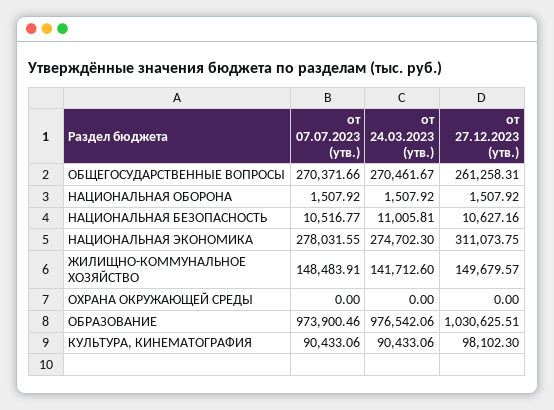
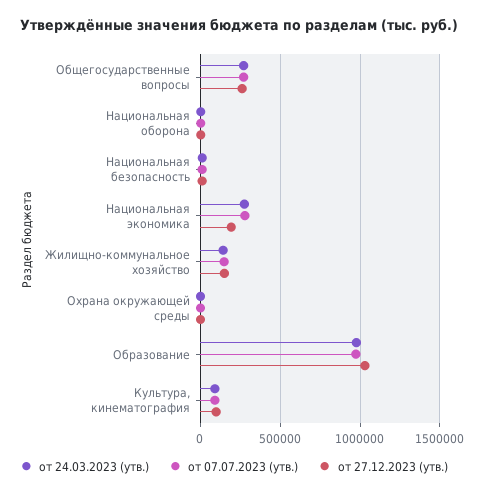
  {
    "от 07.07.2023 (утв.)": {
      "ОБЩЕГОСУДАРСТВЕННЫЕ ВОПРОСЫ": 270371.66,
      "НАЦИОНАЛЬНАЯ ОБОРОНА": 1507.92,
      "НАЦИОНАЛЬНАЯ БЕЗОПАСНОСТЬ": 10516.77,
      "НАЦИОНАЛЬНАЯ ЭКОНОМИКА": 278031.55,
      "ЖИЛИЩНО-КОММУНАЛЬНОЕ ХОЗЯЙСТВО": 148483.91,
      "ОХРАНА ОКРУЖАЮЩЕЙ СРЕДЫ": 0,
      "ОБРАЗОВАНИЕ": 973900.46,
      "КУЛЬТУРА, КИНЕМАТОГРАФИЯ": 90433.06
    },
    "от 24.03.2023 (утв.)": {
      "ОБЩЕГОСУДАРСТВЕННЫЕ ВОПРОСЫ": 270461.67,
      "НАЦИОНАЛЬНАЯ ОБОРОНА": 1507.92,
      "НАЦИОНАЛЬНАЯ БЕЗОПАСНОСТЬ": 11005.81,
      "НАЦИОНАЛЬНАЯ ЭКОНОМИКА": 274702.3,
      "ЖИЛИЩНО-КОММУНАЛЬНОЕ ХОЗЯЙСТВО": 141712.6,
      "ОХРАНА ОКРУЖАЮЩЕЙ СРЕДЫ": 0,
      "ОБРАЗОВАНИЕ": 976542.06,
      "КУЛЬТУРА, КИНЕМАТОГРАФИЯ": 90433.06
    },
    "от 27.12.2023 (утв.)": {
      "ОБЩЕГОСУДАРСТВЕННЫЕ ВОПРОСЫ": 261258.31,
      "НАЦИОНАЛЬНАЯ ОБОРОНА": 1507.92,
      "НАЦИОНАЛЬНАЯ БЕЗОПАСНОСТЬ": 10627.16,
-     "НАЦИОНАЛЬНАЯ ЭКОНОМИКА": 311073.75,
+     "НАЦИОНАЛЬНАЯ ЭКОНОМИКА": 200000,
      "ЖИЛИЩНО-КОММУНАЛЬНОЕ ХОЗЯЙСТВО": 149679.57,
      "ОХРАНА ОКРУЖАЮЩЕЙ СРЕДЫ": 0,
      "ОБРАЗОВАНИЕ": 1030625.51,
      "КУЛЬТУРА, КИНЕМАТОГРАФИЯ": 98102.3
    }
  }

